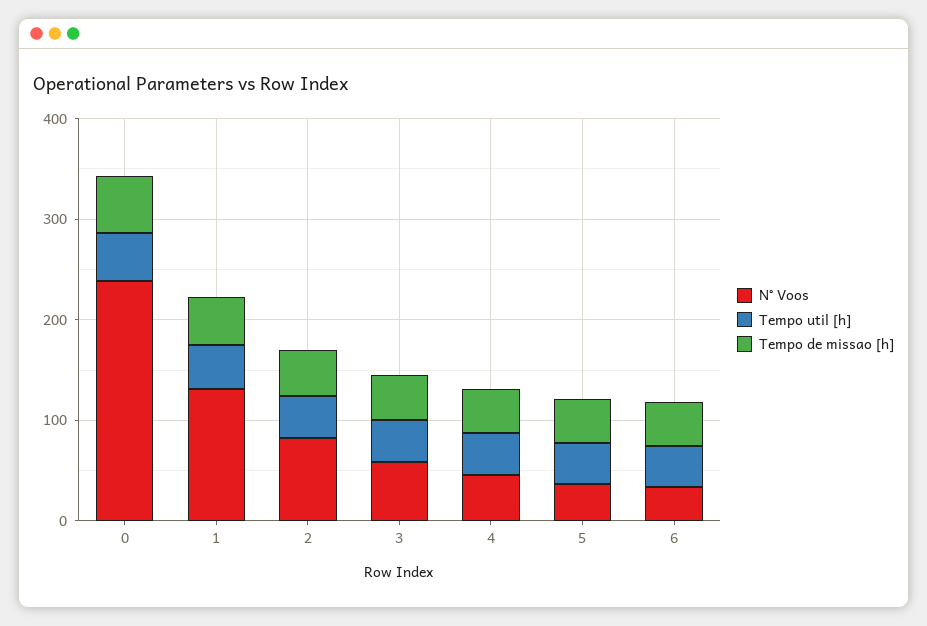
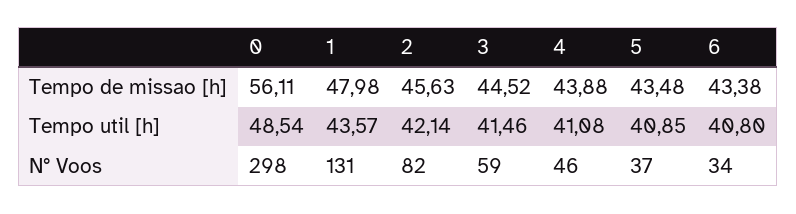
  {
    "N° Voos": {
-     "0": 240,
+     "0": 298,
      "1": 131,
      "2": 82,
      "3": 59,
      "4": 46,
      "5": 37,
      "6": 34
    },
    "Tempo util [h]": {
      "0": 48.54,
      "1": 43.57,
      "2": 42.14,
      "3": 41.46,
      "4": 41.08,
      "5": 40.85,
      "6": 40.8
    },
    "Tempo de missao [h]": {
      "0": 56.11,
      "1": 47.98,
      "2": 45.63,
      "3": 44.52,
      "4": 43.88,
      "5": 43.48,
      "6": 43.38
    }
  }

